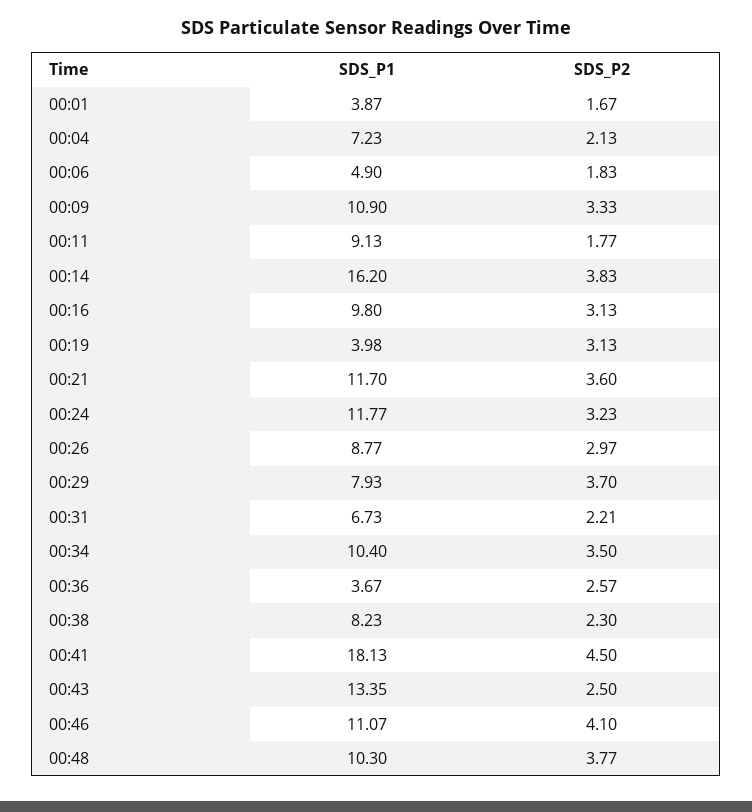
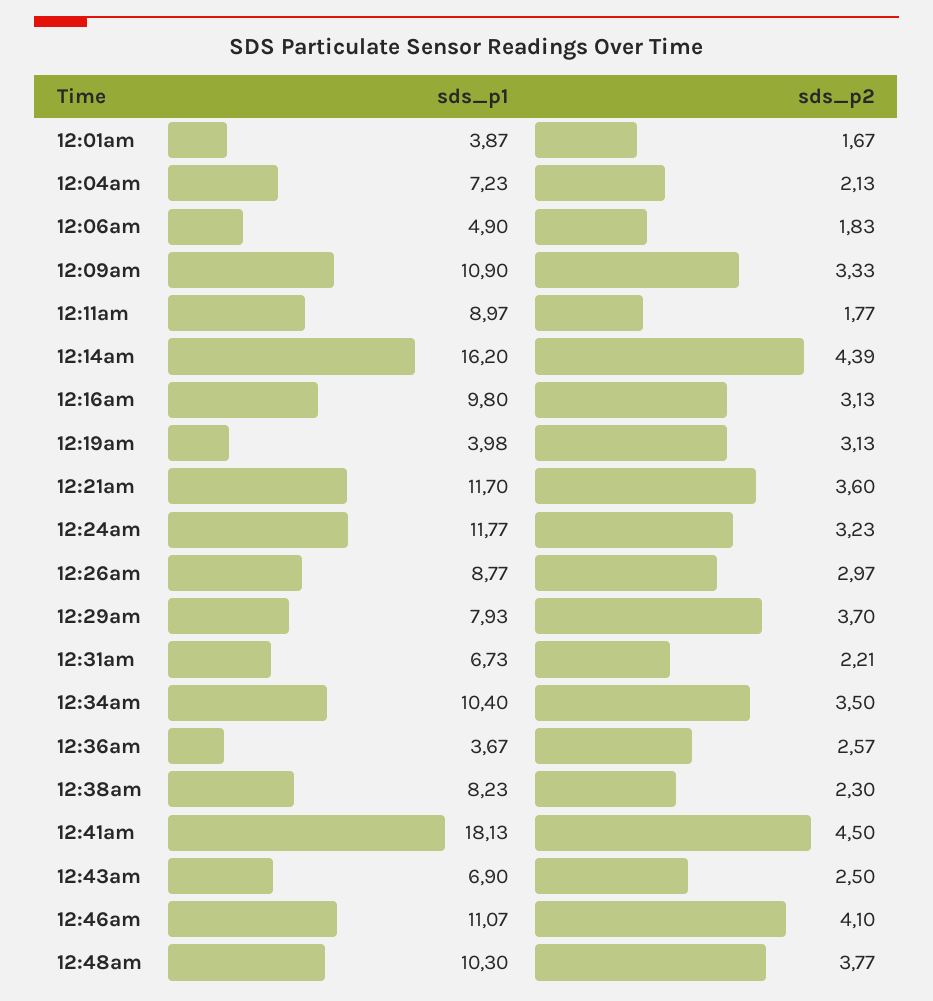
  {
    "SDS_P1": {
      "00:01": 3.87,
      "00:04": 7.23,
      "00:06": 4.9,
      "00:09": 10.9,
-     "00:11": 9.13,
+     "00:11": 8.97,
      "00:14": 16.2,
      "00:16": 9.8,
      "00:19": 3.98,
      "00:21": 11.7,
      "00:24": 11.77,
      "00:26": 8.77,
      "00:29": 7.93,
      "00:31": 6.73,
      "00:34": 10.4,
      "00:36": 3.67,
      "00:38": 8.23,
      "00:41": 18.13,
-     "00:43": 13.35,
+     "00:43": 6.9,
      "00:46": 11.07,
      "00:48": 10.3
    },
    "SDS_P2": {
      "00:01": 1.67,
      "00:04": 2.13,
      "00:06": 1.83,
      "00:09": 3.33,
      "00:11": 1.77,
-     "00:14": 3.83,
+     "00:14": 4.39,
      "00:16": 3.13,
      "00:19": 3.13,
      "00:21": 3.6,
      "00:24": 3.23,
      "00:26": 2.97,
      "00:29": 3.7,
      "00:31": 2.21,
      "00:34": 3.5,
      "00:36": 2.57,
      "00:38": 2.3,
      "00:41": 4.5,
      "00:43": 2.5,
      "00:46": 4.1,
      "00:48": 3.77
    }
  }

